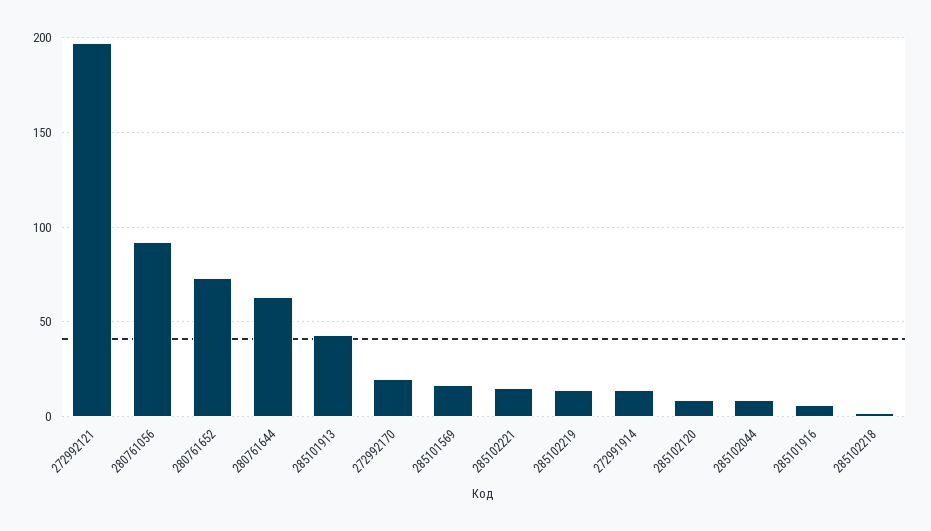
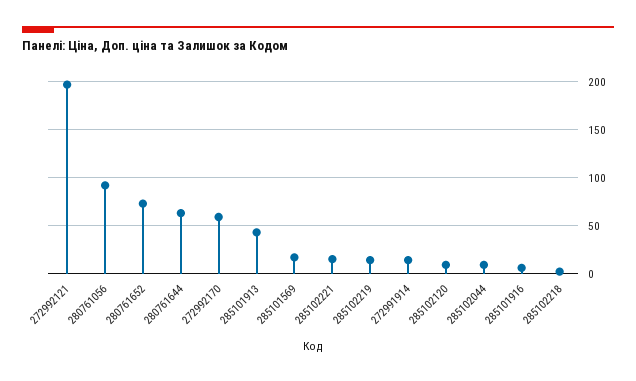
  {
    "272992121": 195,
    "280761056": 90,
    "280761652": 75,
    "280761644": 65,
    "285101913": 45,
-   "272992170": 20,
+   "272992170": 60,
    "285101569": 15,
    "285102221": 15,
    "285102219": 15,
    "272991914": 15,
    "285102120": 10,
    "285102044": 10,
    "285101916": 5,
    "285102218": 0
  }

